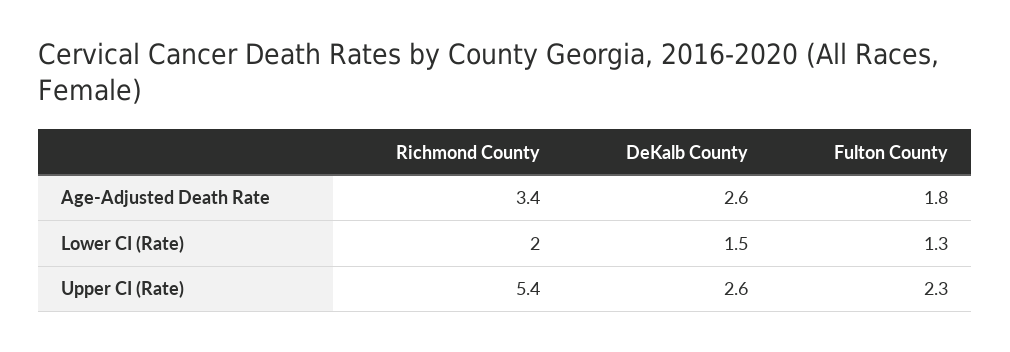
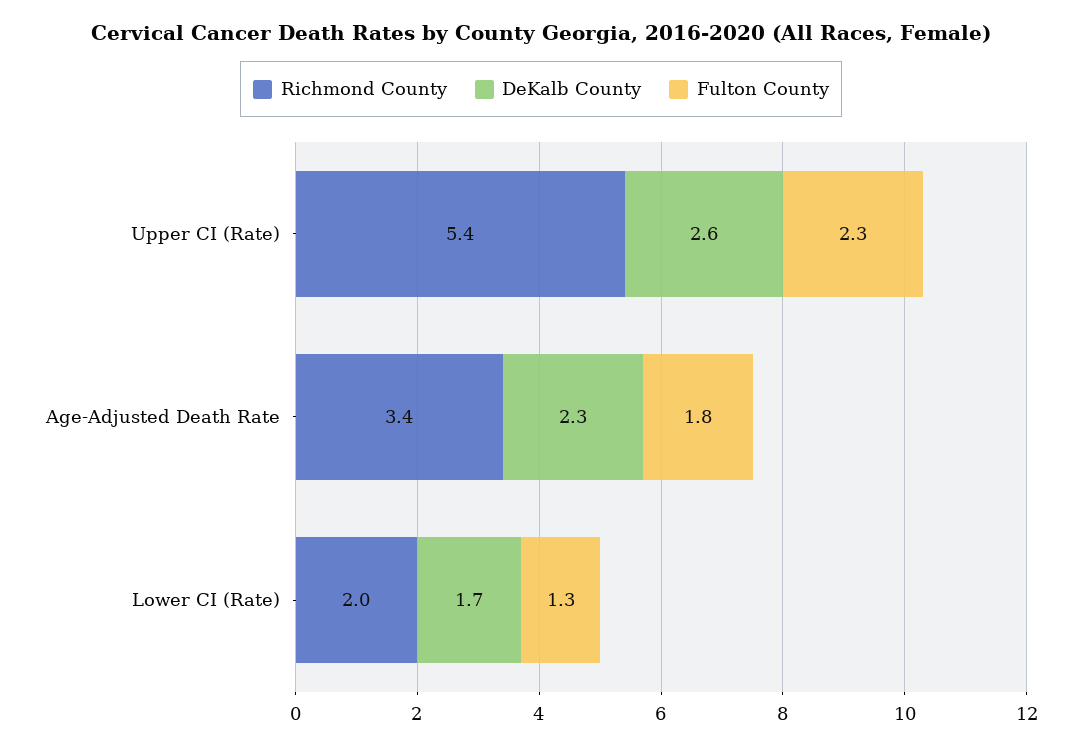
  {
    "Richmond County": {
      "Age-Adjusted Death Rate": 3.4,
      "Lower CI (Rate)": 2,
      "Upper CI (Rate)": 5.4
    },
    "DeKalb County": {
-     "Age-Adjusted Death Rate": 2.6,
+     "Age-Adjusted Death Rate": 2.3,
-     "Lower CI (Rate)": 1.5,
+     "Lower CI (Rate)": 1.7,
      "Upper CI (Rate)": 2.6
    },
    "Fulton County": {
      "Age-Adjusted Death Rate": 1.8,
      "Lower CI (Rate)": 1.3,
      "Upper CI (Rate)": 2.3
    }
  }

